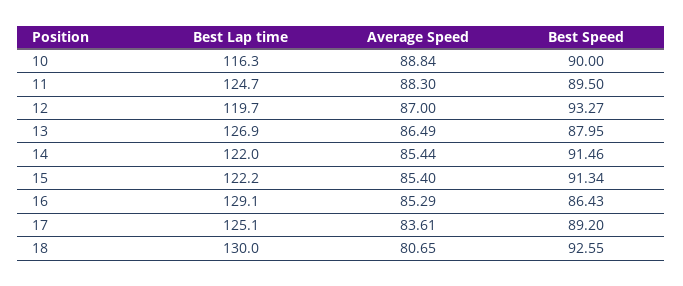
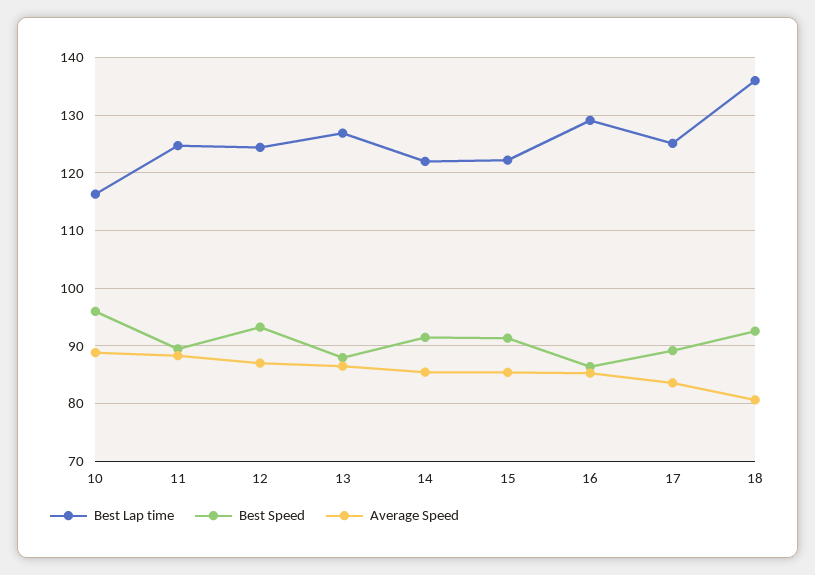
  {
    "Best Lap time": {
      "10": 116.3,
      "11": 124.7,
-     "12": 119.7,
+     "12": 124,
      "13": 126.9,
      "14": 122,
      "15": 122.2,
      "16": 129.1,
      "17": 125.1,
-     "18": 130
+     "18": 136
    },
    "Average Speed": {
      "10": 88.84,
      "11": 88.3,
      "12": 87,
      "13": 86.49,
      "14": 85.44,
      "15": 85.4,
      "16": 85.29,
      "17": 83.61,
      "18": 80.65
    },
    "Best Speed": {
-     "10": 90,
+     "10": 96,
      "11": 89.5,
      "12": 93.27,
      "13": 87.95,
      "14": 91.46,
      "15": 91.34,
      "16": 86.43,
      "17": 89.2,
      "18": 92.55
    }
  }

